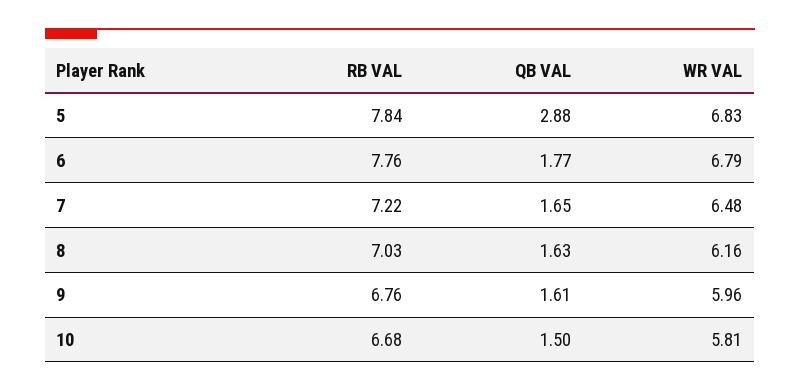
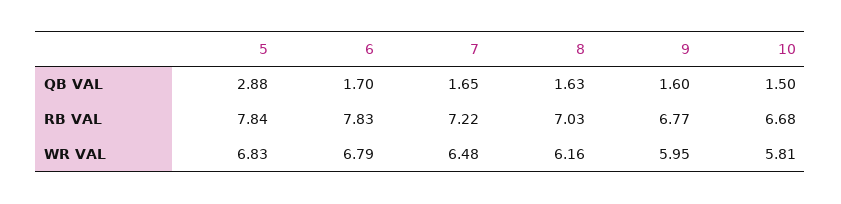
  {
    "RB VAL": {
      "5": 7.84,
-     "6": 7.76,
+     "6": 7.83,
      "7": 7.22,
      "8": 7.03,
-     "9": 6.76,
+     "9": 6.77,
      "10": 6.68
    },
    "QB VAL": {
      "5": 2.88,
-     "6": 1.77,
+     "6": 1.7,
      "7": 1.65,
      "8": 1.63,
-     "9": 1.61,
+     "9": 1.6,
      "10": 1.5
    },
    "WR VAL": {
      "5": 6.83,
      "6": 6.79,
      "7": 6.48,
      "8": 6.16,
-     "9": 5.96,
+     "9": 5.95,
      "10": 5.81
    }
  }

